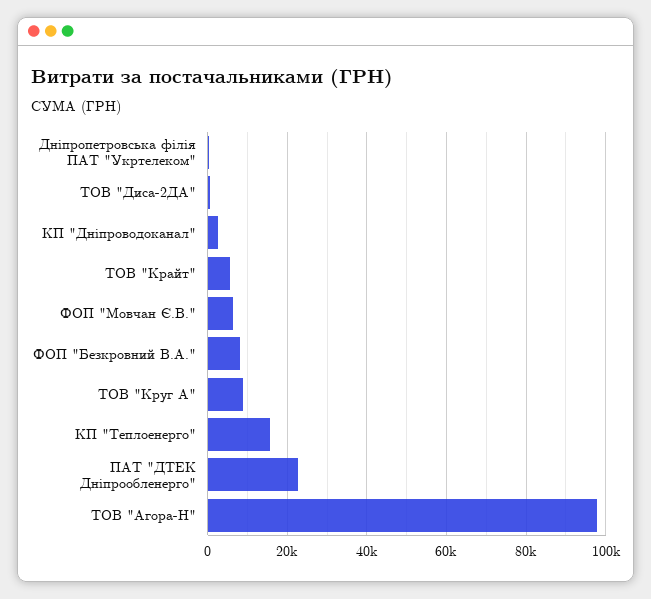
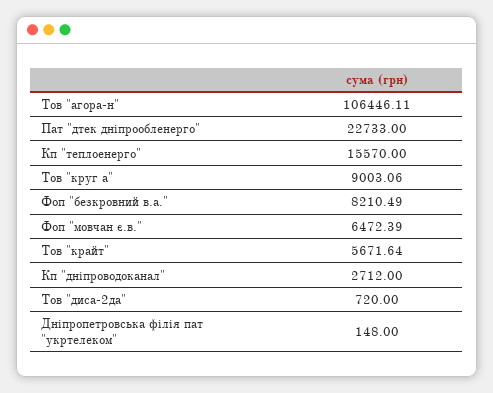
  {
    "Дніпропетровська філія ПАТ \"Укртелеком\"": 148,
    "ТОВ \"Диса-2ДА\"": 720,
    "КП \"Дніпроводоканал\"": 2712,
    "ТОВ \"Крайт\"": 5671.64,
    "ФОП \"Мовчан Є.В.\"": 6472.39,
    "ФОП \"Безкровний В.А.\"": 8210.49,
    "ТОВ \"Круг А\"": 9003.06,
    "КП \"Теплоенерго\"": 15570,
    "ПАТ \"ДТЕК Дніпрообленерго\"": 22733,
-   "ТОВ \"Агора-Н\"": 98000
+   "ТОВ \"Агора-Н\"": 106446.11
  }

